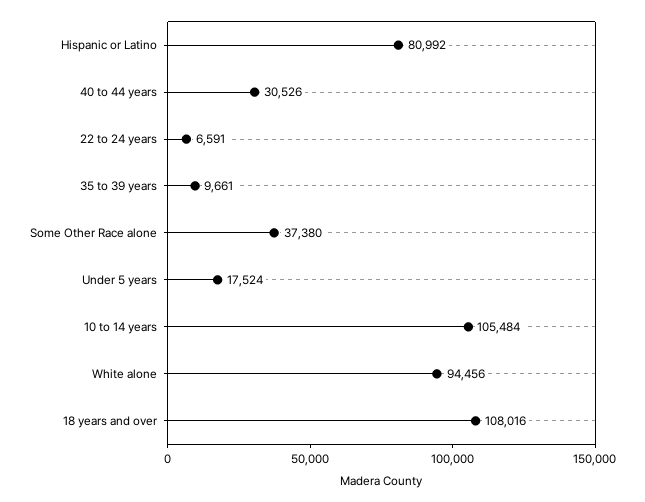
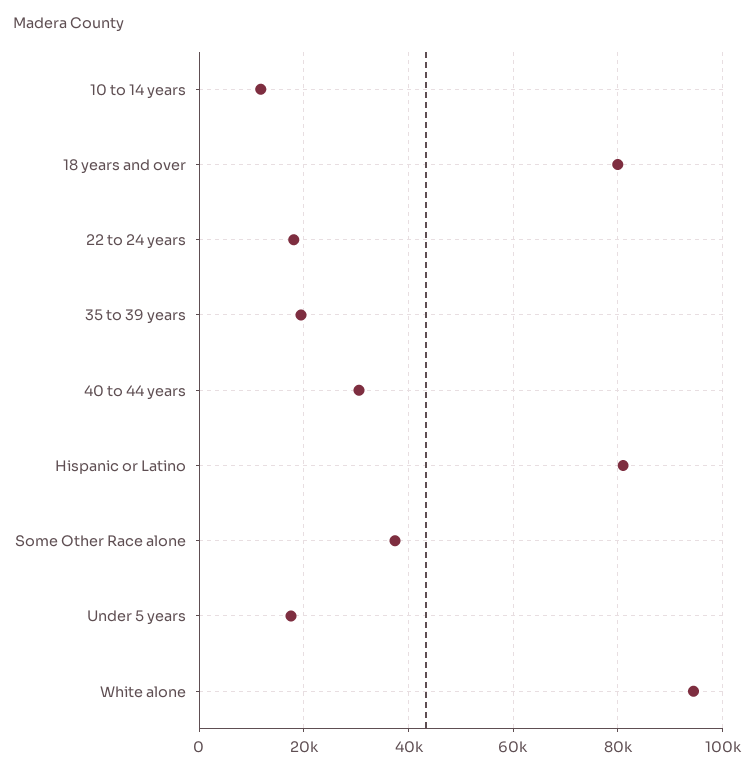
  {
    "Hispanic or Latino": 80992,
    "40 to 44 years": 30526,
-   "22 to 24 years": 6591,
+   "22 to 24 years": 18000,
-   "35 to 39 years": 9661,
+   "35 to 39 years": 20000,
    "Some Other Race alone": 37380,
    "Under 5 years": 17524,
-   "10 to 14 years": 105484,
+   "10 to 14 years": 12000,
    "White alone": 94456,
-   "18 years and over": 108016
+   "18 years and over": 80000
  }

